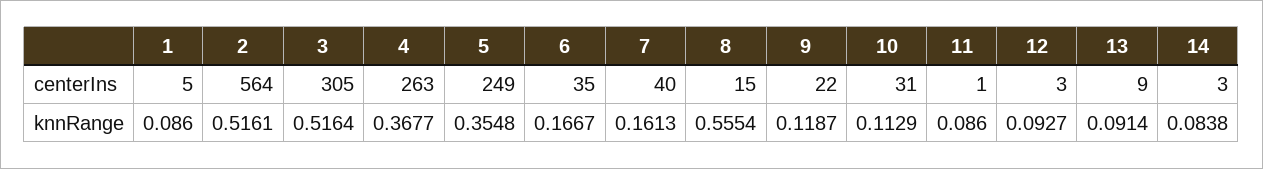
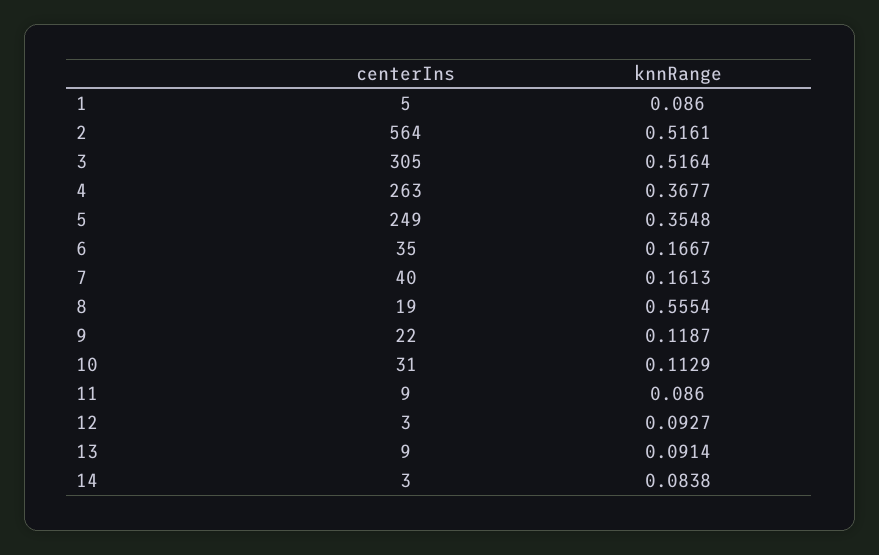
  {
    "1": {
      "centerIns": 5,
      "knnRange": 0.086
    },
    "2": {
      "centerIns": 564,
      "knnRange": 0.5161
    },
    "3": {
      "centerIns": 305,
      "knnRange": 0.5164
    },
    "4": {
      "centerIns": 263,
      "knnRange": 0.3677
    },
    "5": {
      "centerIns": 249,
      "knnRange": 0.3548
    },
    "6": {
      "centerIns": 35,
      "knnRange": 0.1667
    },
    "7": {
      "centerIns": 40,
      "knnRange": 0.1613
    },
    "8": {
-     "centerIns": 15,
+     "centerIns": 19,
      "knnRange": 0.5554
    },
    "9": {
      "centerIns": 22,
      "knnRange": 0.1187
    },
    "10": {
      "centerIns": 31,
      "knnRange": 0.1129
    },
    "11": {
-     "centerIns": 1,
+     "centerIns": 9,
      "knnRange": 0.086
    },
    "12": {
      "centerIns": 3,
      "knnRange": 0.0927
    },
    "13": {
      "centerIns": 9,
      "knnRange": 0.0914
    },
    "14": {
      "centerIns": 3,
      "knnRange": 0.0838
    }
  }

